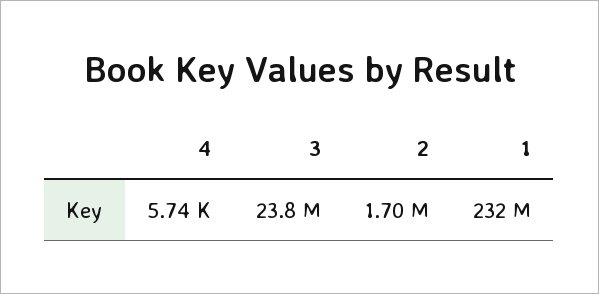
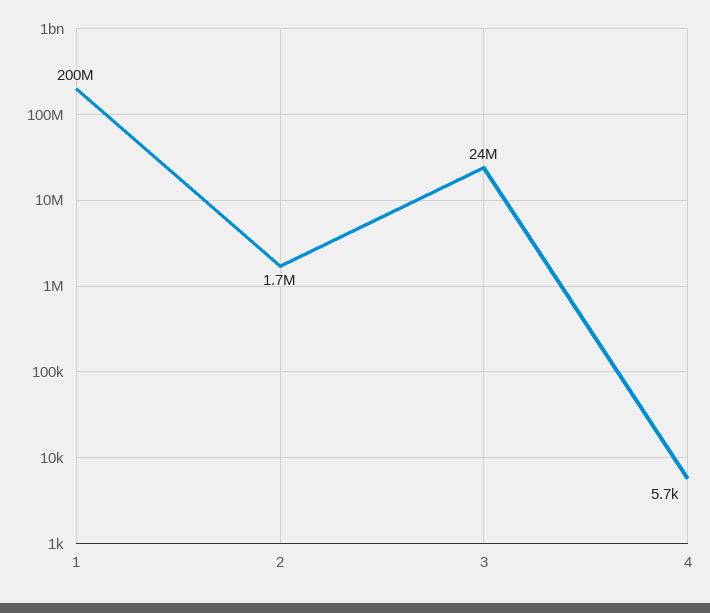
  {
    "4": 5740,
    "3": 23800000,
    "2": 1700000,
-   "1": 232000000
+   "1": 200000000
  }

